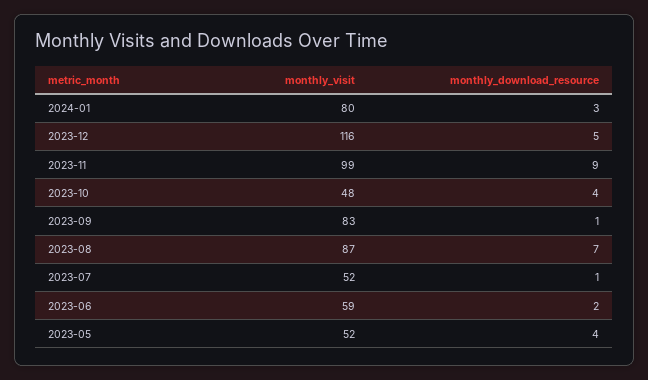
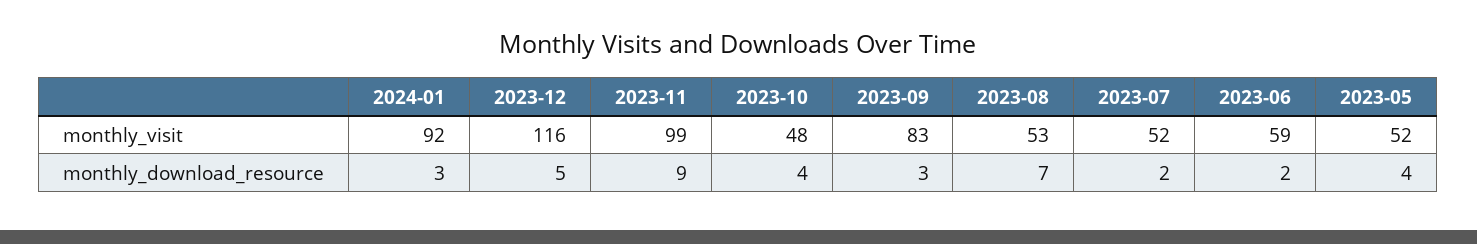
  {
    "monthly_visit": {
-     "2024-01": 80,
+     "2024-01": 92,
      "2023-12": 116,
      "2023-11": 99,
      "2023-10": 48,
      "2023-09": 83,
-     "2023-08": 87,
+     "2023-08": 53,
      "2023-07": 52,
      "2023-06": 59,
      "2023-05": 52
    },
    "monthly_download_resource": {
      "2024-01": 3,
      "2023-12": 5,
      "2023-11": 9,
      "2023-10": 4,
-     "2023-09": 1,
+     "2023-09": 3,
      "2023-08": 7,
-     "2023-07": 1,
+     "2023-07": 2,
      "2023-06": 2,
      "2023-05": 4
    }
  }

